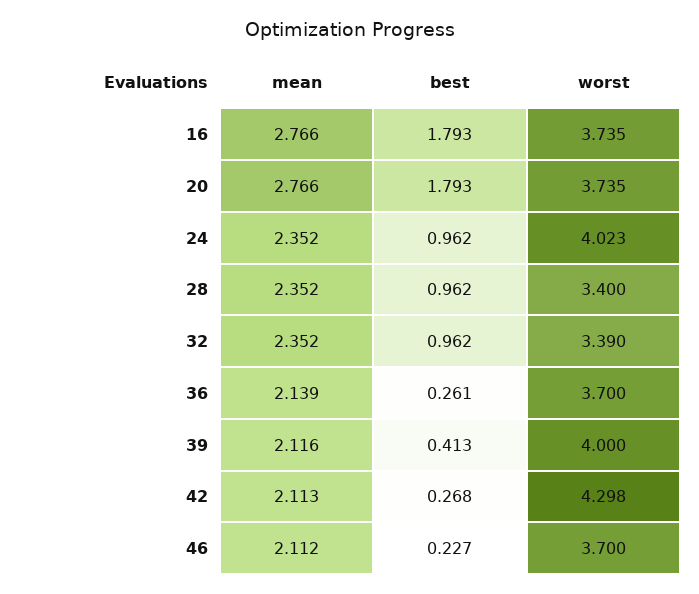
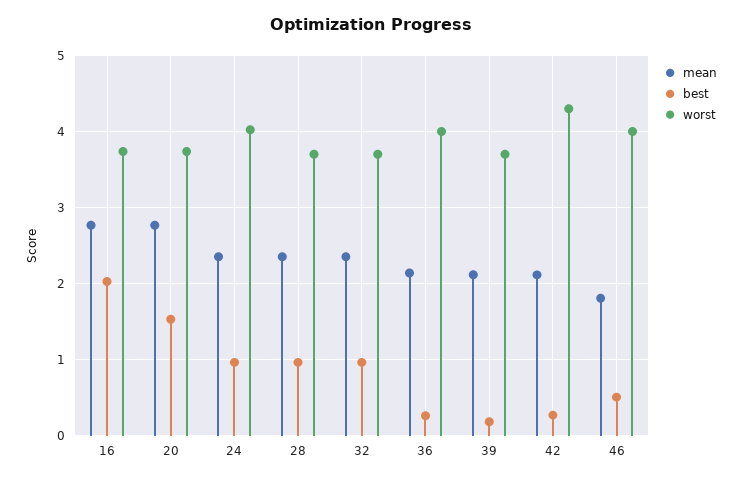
  {
    "mean": {
      "16": 2.766,
      "20": 2.766,
      "24": 2.352,
      "28": 2.352,
      "32": 2.352,
      "36": 2.139,
      "39": 2.116,
      "42": 2.113,
-     "46": 2.112
+     "46": 1.8
    },
    "best": {
-     "16": 1.793,
+     "16": 2,
-     "20": 1.793,
+     "20": 1.5,
      "24": 0.962,
      "28": 0.962,
      "32": 0.962,
      "36": 0.261,
-     "39": 0.413,
+     "39": 0.2,
      "42": 0.268,
-     "46": 0.227
+     "46": 0.5
    },
    "worst": {
      "16": 3.735,
      "20": 3.735,
      "24": 4.023,
-     "28": 3.4,
+     "28": 3.7,
-     "32": 3.39,
+     "32": 3.7,
-     "36": 3.7,
+     "36": 4,
-     "39": 4,
+     "39": 3.7,
      "42": 4.298,
-     "46": 3.7
+     "46": 4
    }
  }

